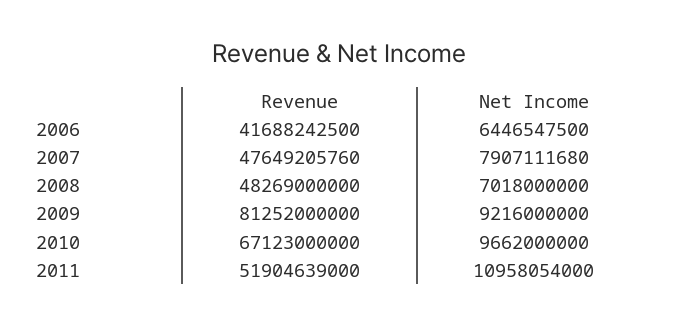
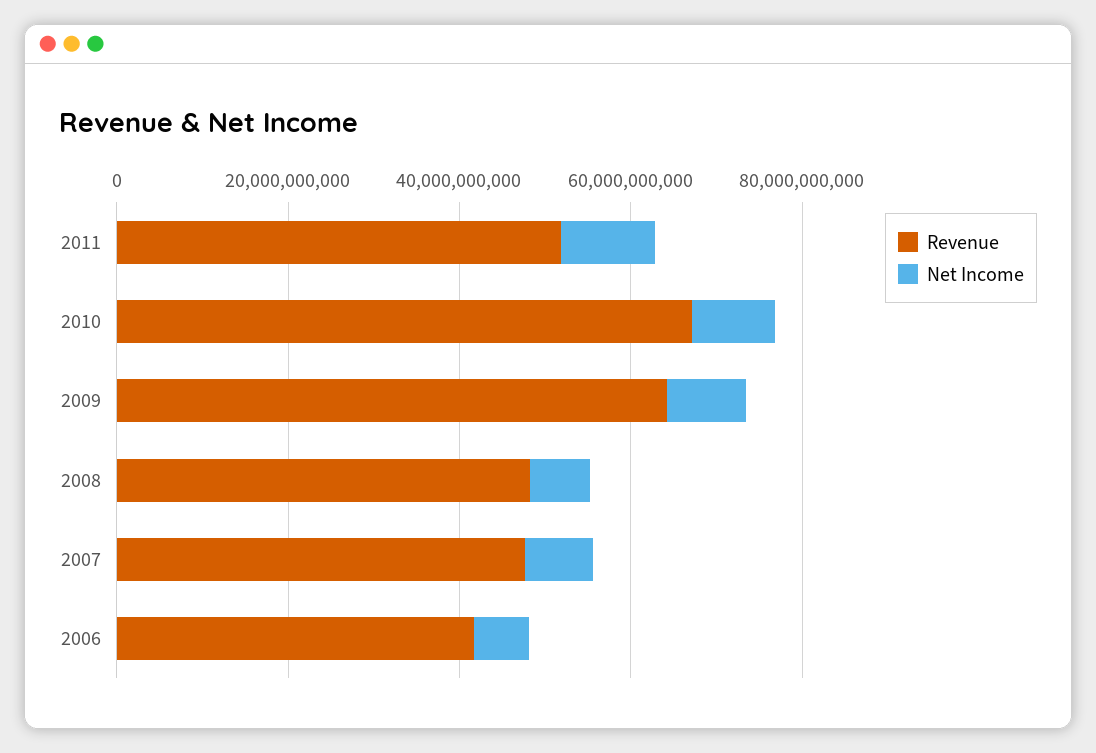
  {
    "Revenue": {
      "2006": 41688242500,
      "2007": 47649205760,
      "2008": 48269000000,
-     "2009": 81252000000,
+     "2009": 65000000000,
      "2010": 67123000000,
      "2011": 51904639000
    },
    "Net Income": {
      "2006": 6446547500,
      "2007": 7907111680,
      "2008": 7018000000,
      "2009": 9216000000,
      "2010": 9662000000,
      "2011": 10958054000
    }
  }

